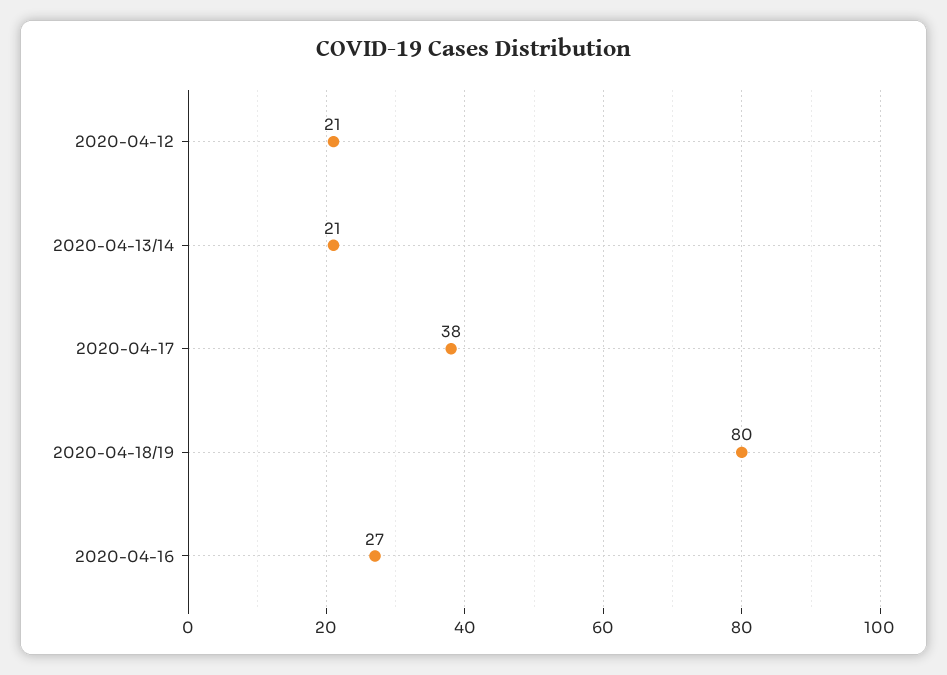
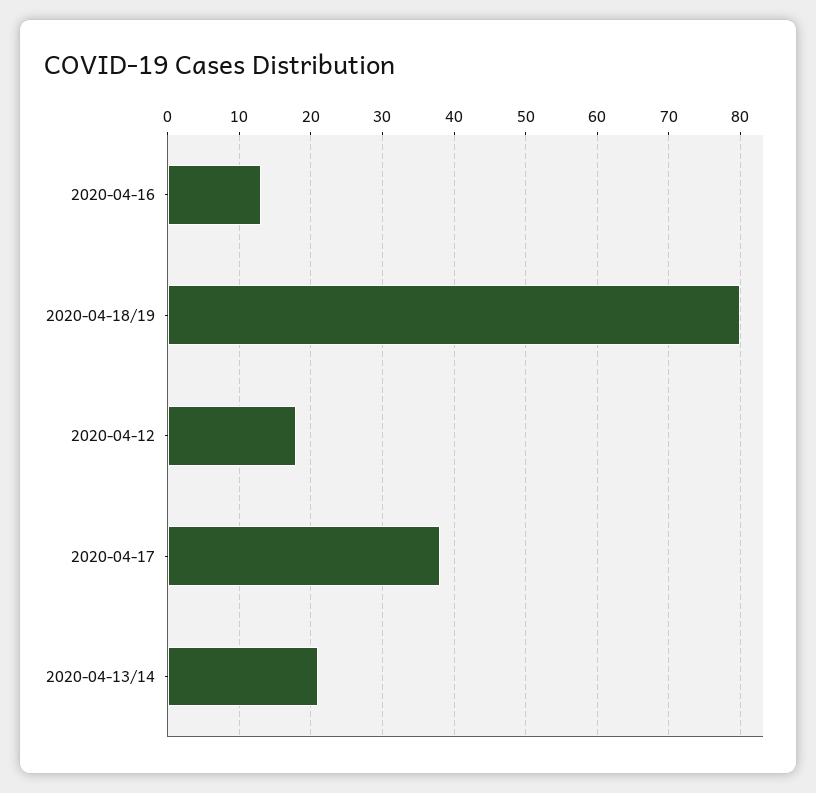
  {
-   "2020-04-12": 21,
+   "2020-04-12": 18,
    "2020-04-13/14": 21,
    "2020-04-17": 38,
    "2020-04-18/19": 80,
-   "2020-04-16": 27
+   "2020-04-16": 13
  }

